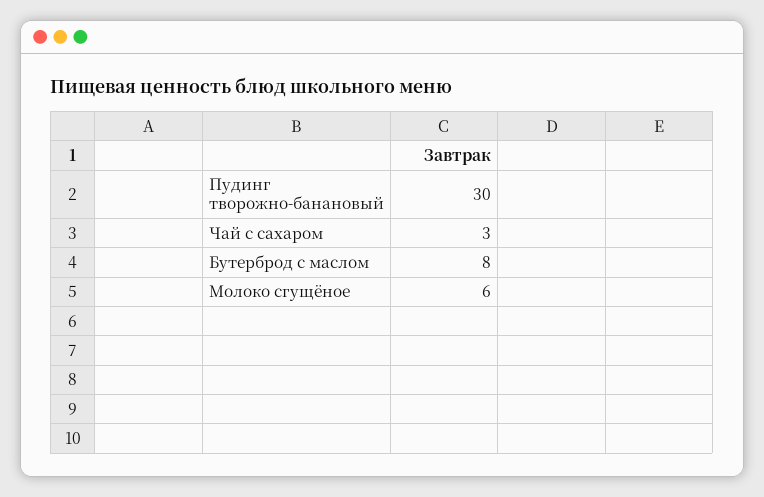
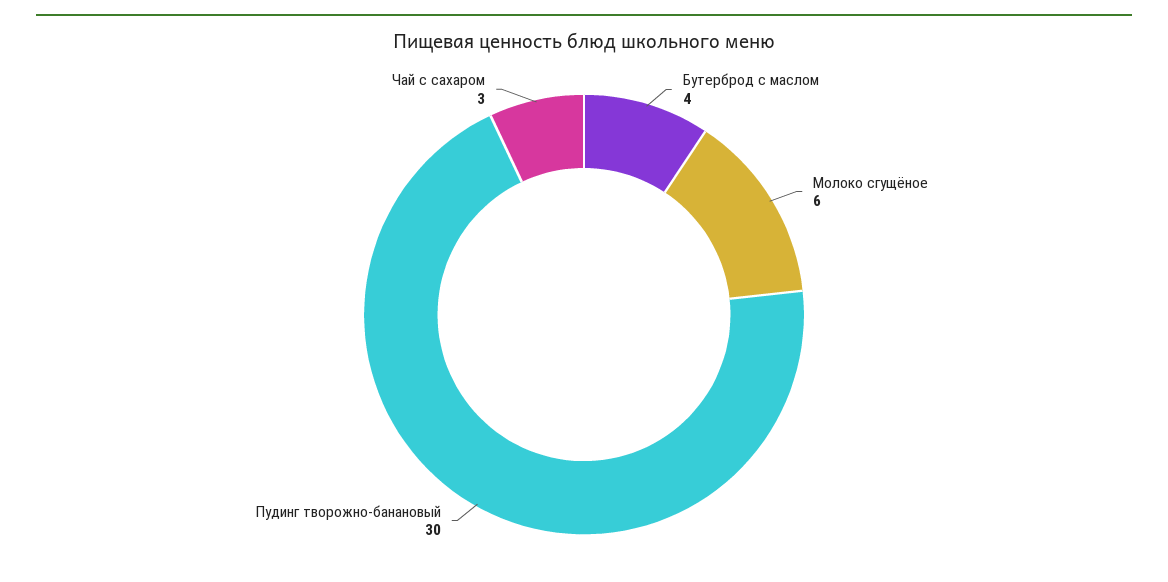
  {
    "Пудинг творожно-банановый": 30,
    "Чай с сахаром": 3,
-   "Бутерброд с маслом": 8,
+   "Бутерброд с маслом": 4,
    "Молоко сгущёное": 6
  }

